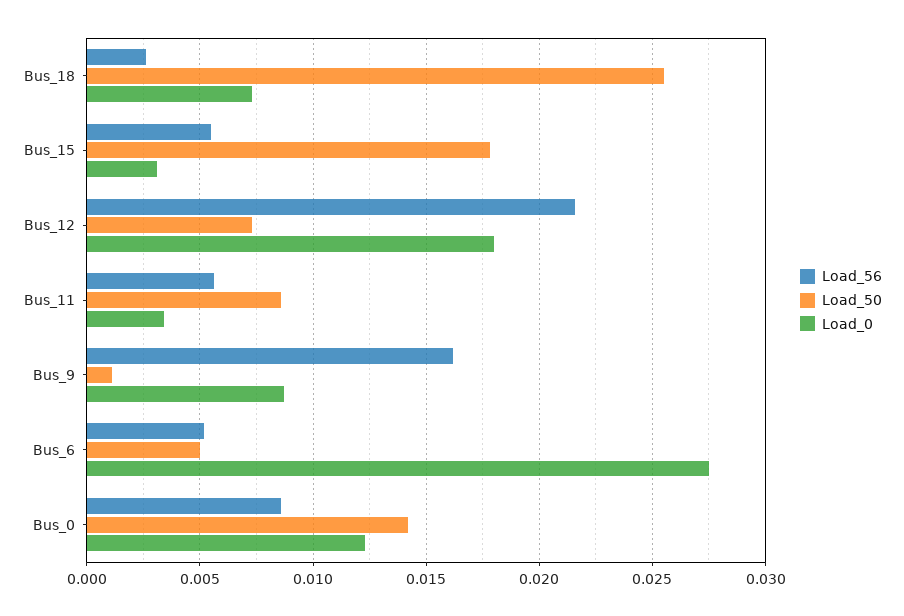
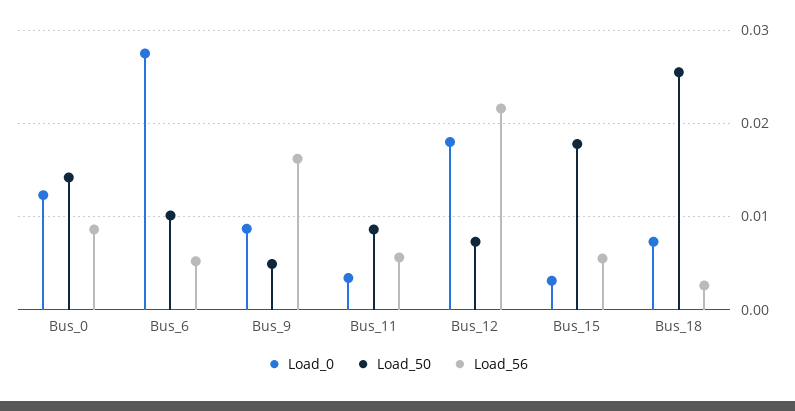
  {
    "Load_56": {
      "Bus_18": 0.0025,
      "Bus_15": 0.0055,
      "Bus_12": 0.0215,
      "Bus_11": 0.0055,
      "Bus_9": 0.016,
      "Bus_6": 0.005,
      "Bus_0": 0.0085
    },
    "Load_50": {
      "Bus_18": 0.0255,
      "Bus_15": 0.018,
      "Bus_12": 0.0075,
      "Bus_11": 0.0085,
-     "Bus_9": 0.001,
+     "Bus_9": 0.005,
-     "Bus_6": 0.005,
+     "Bus_6": 0.01,
      "Bus_0": 0.014
    },
    "Load_0": {
      "Bus_18": 0.0075,
      "Bus_15": 0.003,
      "Bus_12": 0.018,
      "Bus_11": 0.0035,
      "Bus_9": 0.0085,
      "Bus_6": 0.0275,
      "Bus_0": 0.0125
    }
  }

